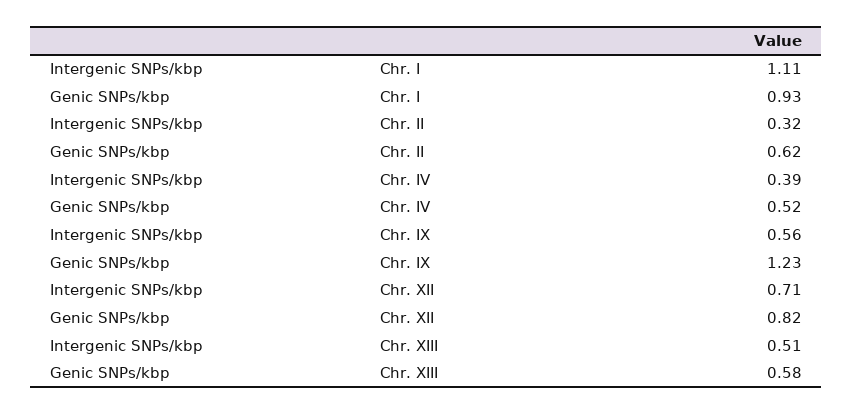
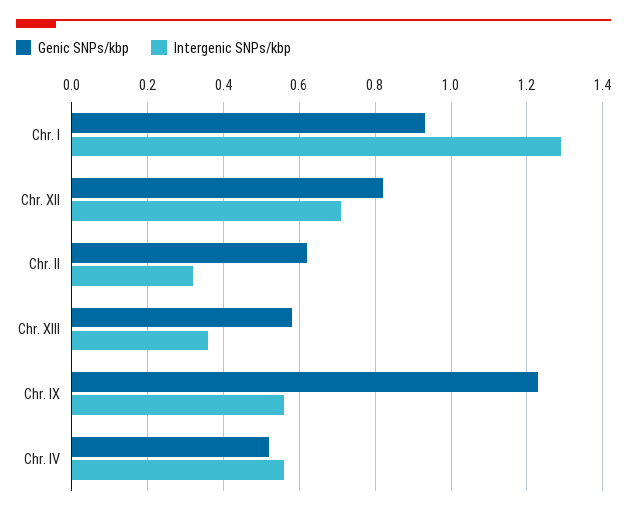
  {
    "Intergenic SNPs/kbp": {
-     "Chr. I": 1.11,
+     "Chr. I": 1.3,
      "Chr. II": 0.32,
-     "Chr. IV": 0.39,
+     "Chr. IV": 0.55,
      "Chr. IX": 0.56,
      "Chr. XII": 0.71,
-     "Chr. XIII": 0.51
+     "Chr. XIII": 0.35
    },
    "Genic SNPs/kbp": {
      "Chr. I": 0.93,
      "Chr. II": 0.62,
      "Chr. IV": 0.52,
      "Chr. IX": 1.23,
      "Chr. XII": 0.82,
      "Chr. XIII": 0.58
    }
  }

